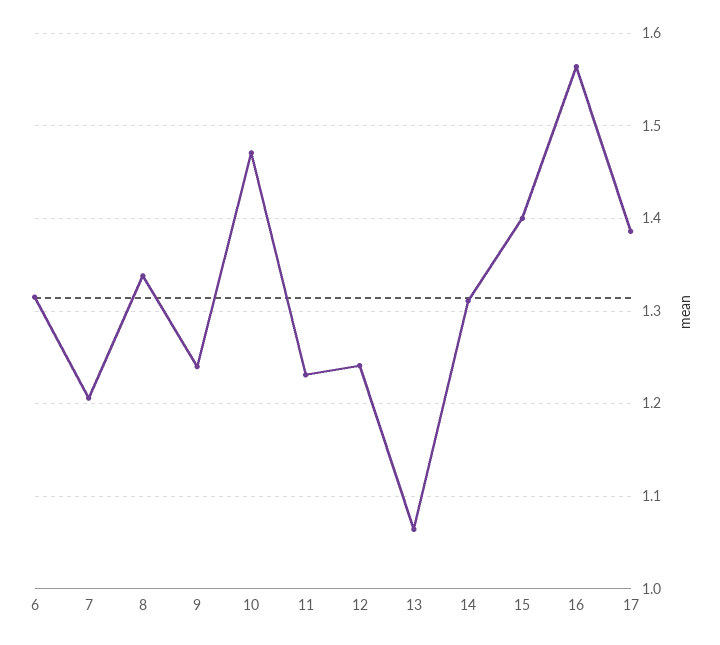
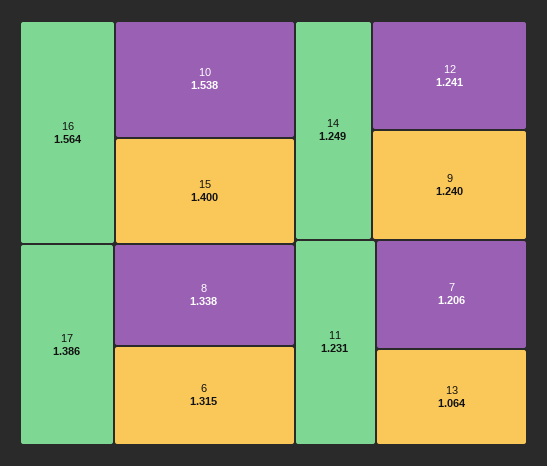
  {
    "6": 1.315,
    "7": 1.206,
    "8": 1.338,
    "9": 1.24,
-   "10": 1.47,
+   "10": 1.538,
    "11": 1.231,
    "12": 1.241,
    "13": 1.064,
-   "14": 1.31,
+   "14": 1.249,
    "15": 1.4,
    "16": 1.564,
    "17": 1.386
  }

